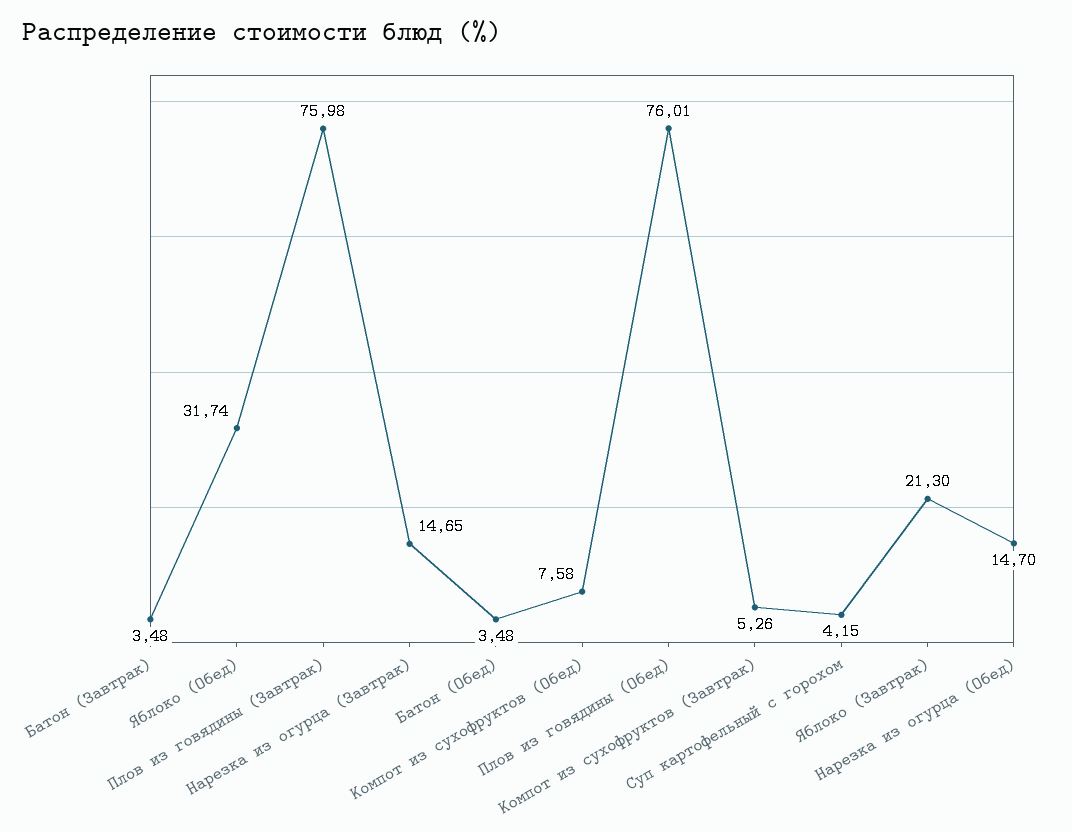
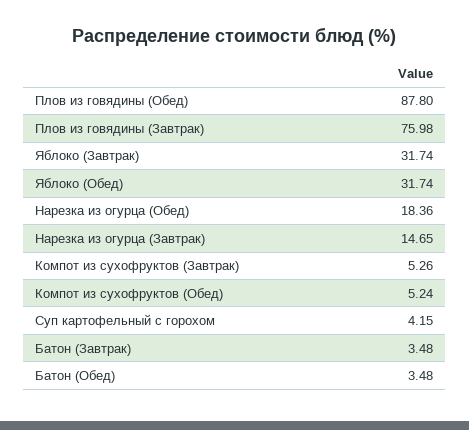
  {
    "Батон (Завтрак)": 3.48,
    "Яблоко (Обед)": 31.74,
    "Плов из говядины (Завтрак)": 75.98,
    "Нарезка из огурца (Завтрак)": 14.65,
    "Батон (Обед)": 3.48,
-   "Компот из сухофруктов (Обед)": 7.58,
+   "Компот из сухофруктов (Обед)": 5.24,
-   "Плов из говядины (Обед)": 76.01,
+   "Плов из говядины (Обед)": 87.8,
    "Компот из сухофруктов (Завтрак)": 5.26,
    "Суп картофельный с горохом": 4.15,
-   "Яблоко (Завтрак)": 21.3,
+   "Яблоко (Завтрак)": 31.74,
-   "Нарезка из огурца (Обед)": 14.7
+   "Нарезка из огурца (Обед)": 18.36
  }

